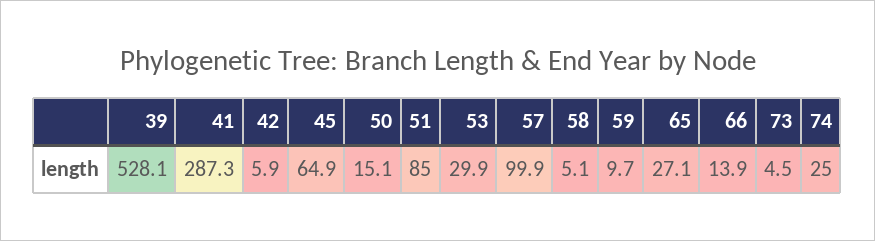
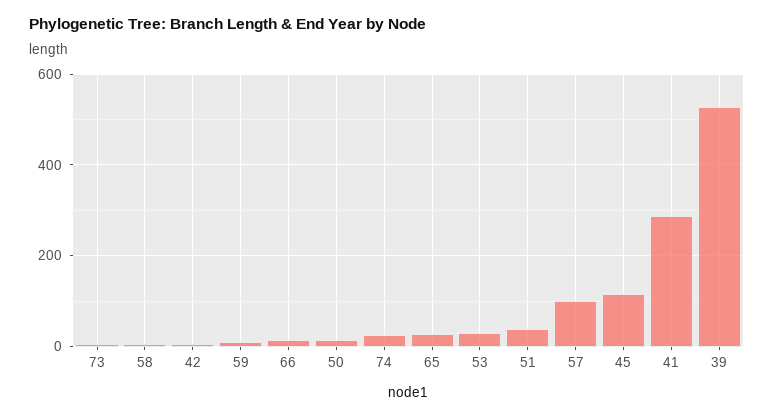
  {
    "39": 528.1,
    "41": 287.3,
    "42": 5.9,
-   "45": 64.9,
+   "45": 120,
    "50": 15.1,
-   "51": 85,
+   "51": 40,
    "53": 29.9,
    "57": 99.9,
    "58": 5.1,
    "59": 9.7,
    "65": 27.1,
    "66": 13.9,
    "73": 4.5,
    "74": 25
  }

